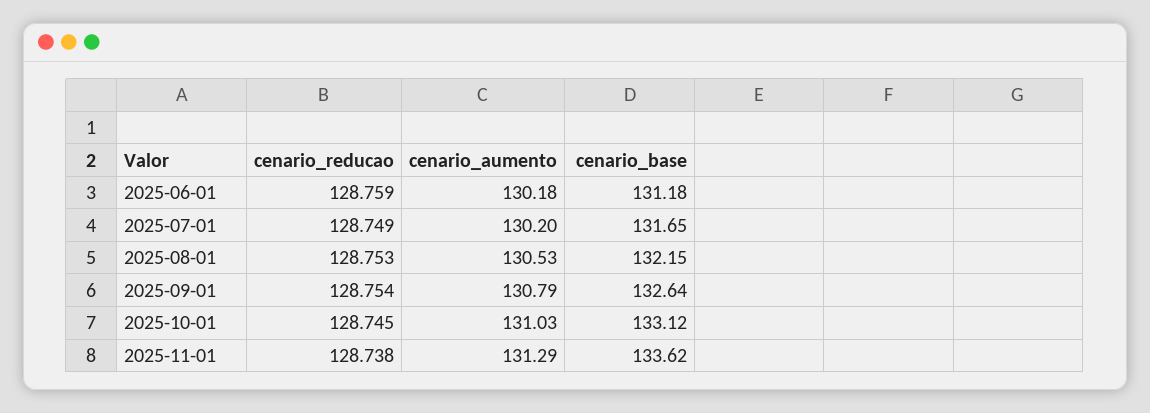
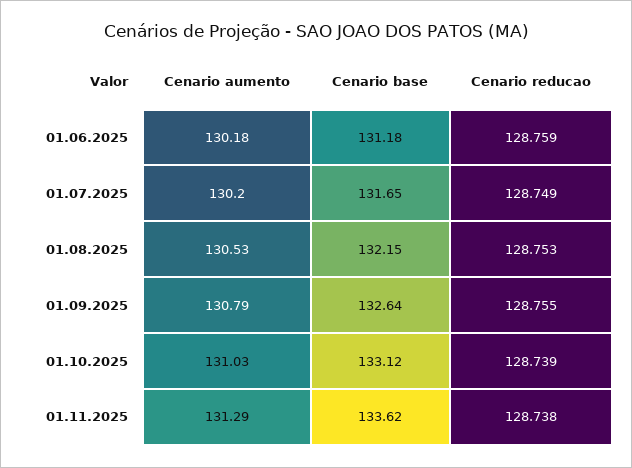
  {
    "cenario_reducao": {
      "2025-06-01": 128.759,
      "2025-07-01": 128.749,
      "2025-08-01": 128.753,
-     "2025-09-01": 128.754,
+     "2025-09-01": 128.755,
-     "2025-10-01": 128.745,
+     "2025-10-01": 128.739,
      "2025-11-01": 128.738
    },
    "cenario_aumento": {
      "2025-06-01": 130.18,
      "2025-07-01": 130.2,
      "2025-08-01": 130.53,
      "2025-09-01": 130.79,
      "2025-10-01": 131.03,
      "2025-11-01": 131.29
    },
    "cenario_base": {
      "2025-06-01": 131.18,
      "2025-07-01": 131.65,
      "2025-08-01": 132.15,
      "2025-09-01": 132.64,
      "2025-10-01": 133.12,
      "2025-11-01": 133.62
    }
  }

